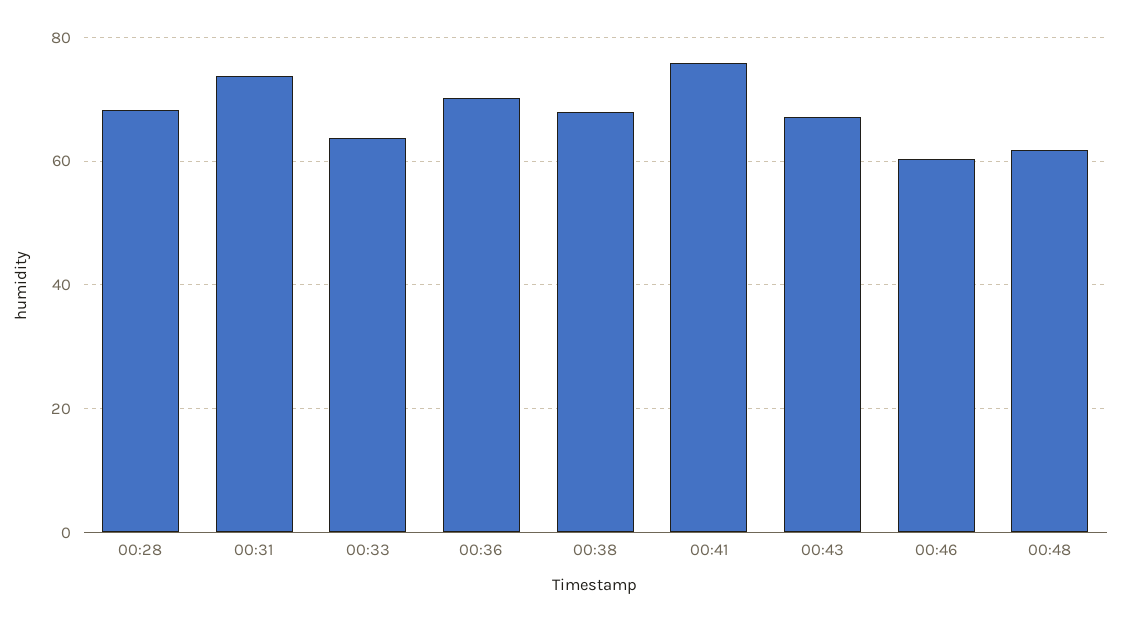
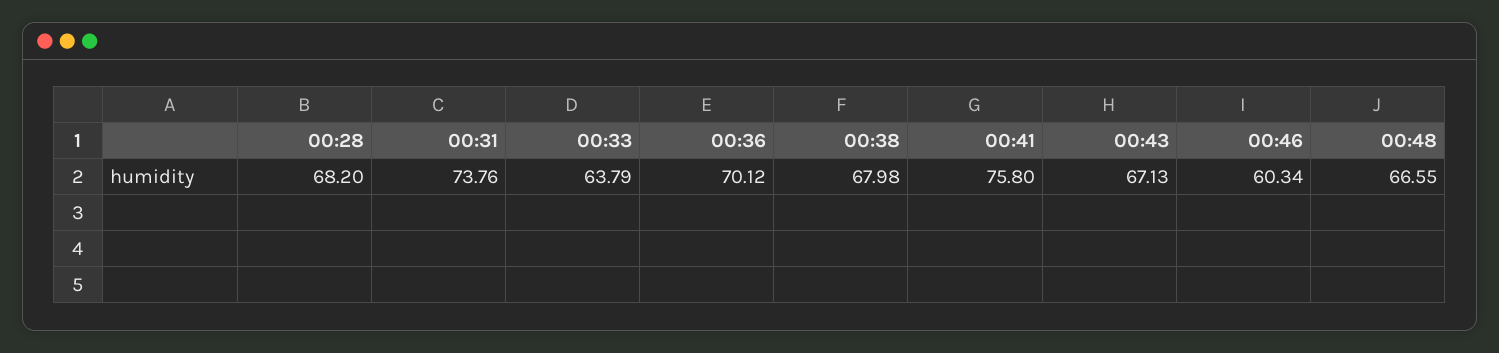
  {
    "00:28": 68.2,
    "00:31": 73.76,
    "00:33": 63.79,
    "00:36": 70.12,
    "00:38": 67.98,
    "00:41": 75.8,
    "00:43": 67.13,
    "00:46": 60.34,
-   "00:48": 62
+   "00:48": 66.55
  }

